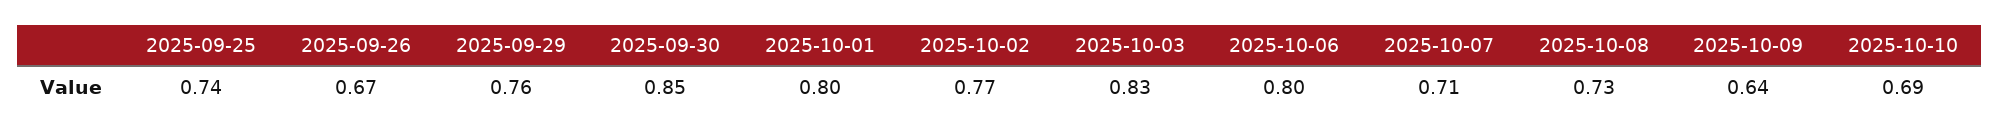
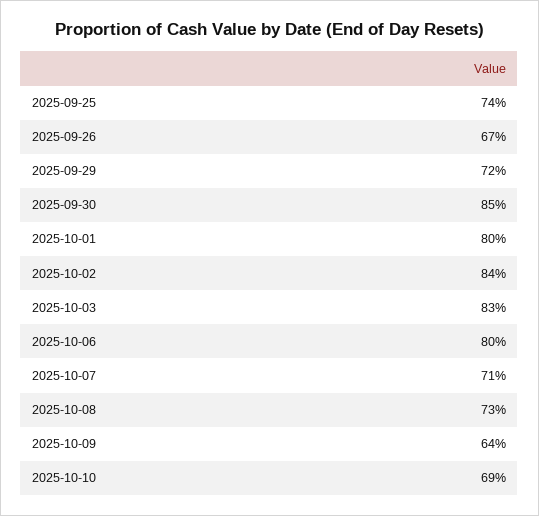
  {
    "2025-09-25": 0.74,
    "2025-09-26": 0.67,
-   "2025-09-29": 0.76,
+   "2025-09-29": 0.72,
    "2025-09-30": 0.85,
    "2025-10-01": 0.8,
-   "2025-10-02": 0.77,
+   "2025-10-02": 0.84,
    "2025-10-03": 0.83,
    "2025-10-06": 0.8,
    "2025-10-07": 0.71,
    "2025-10-08": 0.73,
    "2025-10-09": 0.64,
    "2025-10-10": 0.69
  }

